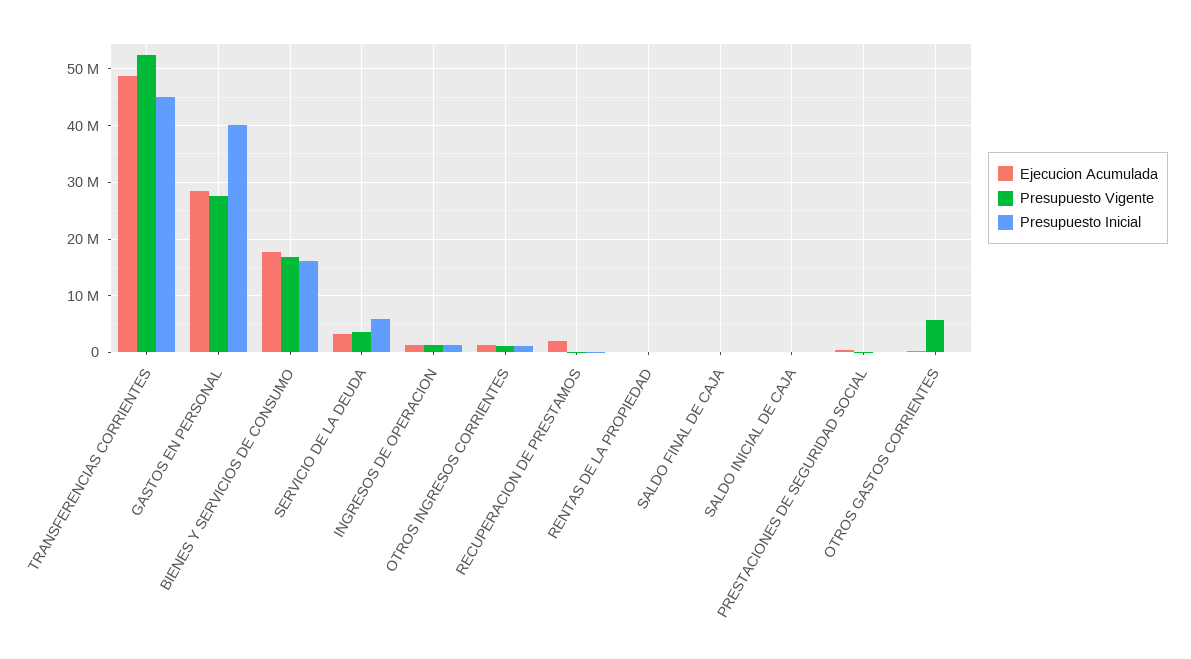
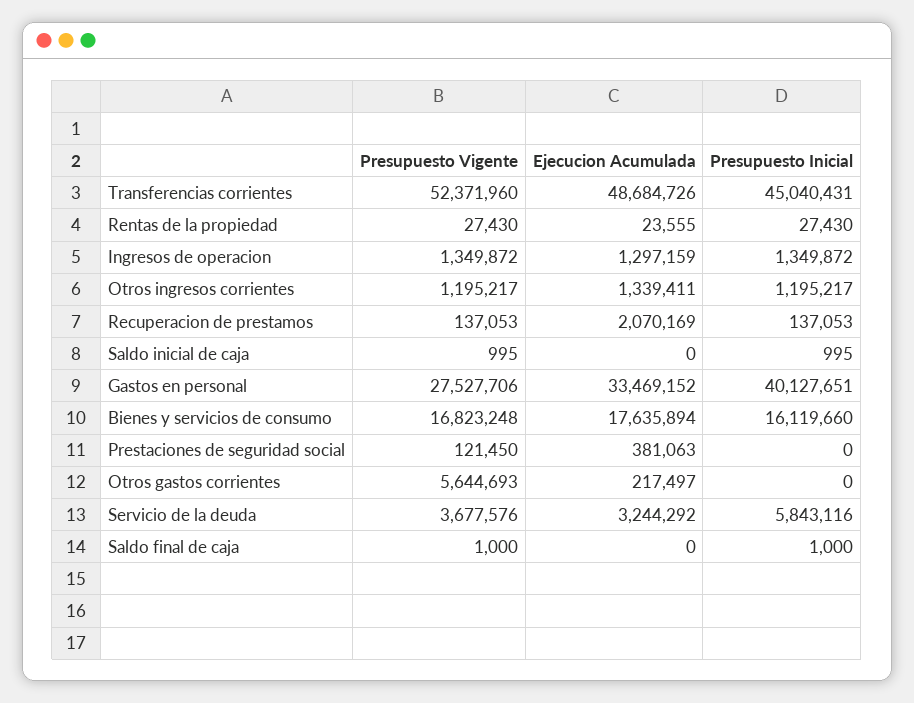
  {
    "Ejecucion Acumulada": {
      "TRANSFERENCIAS CORRIENTES": 48684726,
-     "GASTOS EN PERSONAL": 28000000,
+     "GASTOS EN PERSONAL": 33469152,
      "BIENES Y SERVICIOS DE CONSUMO": 17635894,
      "SERVICIO DE LA DEUDA": 3244292,
      "INGRESOS DE OPERACION": 1297159,
      "OTROS INGRESOS CORRIENTES": 1339411,
      "RECUPERACION DE PRESTAMOS": 2070169,
      "RENTAS DE LA PROPIEDAD": 23555,
      "SALDO FINAL DE CAJA": 0,
      "SALDO INICIAL DE CAJA": 0,
      "PRESTACIONES DE SEGURIDAD SOCIAL": 381063,
      "OTROS GASTOS CORRIENTES": 217497
    },
    "Presupuesto Vigente": {
      "TRANSFERENCIAS CORRIENTES": 52371960,
      "GASTOS EN PERSONAL": 27527706,
      "BIENES Y SERVICIOS DE CONSUMO": 16823248,
      "SERVICIO DE LA DEUDA": 3677576,
      "INGRESOS DE OPERACION": 1349872,
      "OTROS INGRESOS CORRIENTES": 1195217,
      "RECUPERACION DE PRESTAMOS": 137053,
      "RENTAS DE LA PROPIEDAD": 27430,
      "SALDO FINAL DE CAJA": 1000,
      "SALDO INICIAL DE CAJA": 995,
      "PRESTACIONES DE SEGURIDAD SOCIAL": 121450,
      "OTROS GASTOS CORRIENTES": 5644693
    },
    "Presupuesto Inicial": {
      "TRANSFERENCIAS CORRIENTES": 45040431,
      "GASTOS EN PERSONAL": 40127651,
      "BIENES Y SERVICIOS DE CONSUMO": 16119660,
      "SERVICIO DE LA DEUDA": 5843116,
      "INGRESOS DE OPERACION": 1349872,
      "OTROS INGRESOS CORRIENTES": 1195217,
      "RECUPERACION DE PRESTAMOS": 137053,
      "RENTAS DE LA PROPIEDAD": 27430,
      "SALDO FINAL DE CAJA": 1000,
      "SALDO INICIAL DE CAJA": 995,
      "PRESTACIONES DE SEGURIDAD SOCIAL": 0,
      "OTROS GASTOS CORRIENTES": 0
    }
  }

